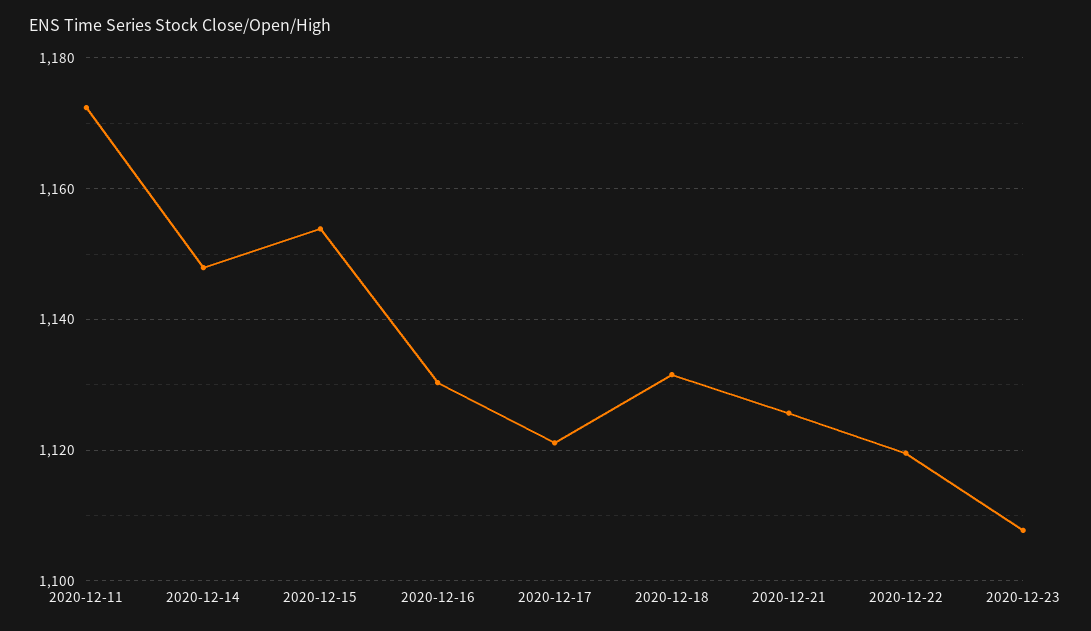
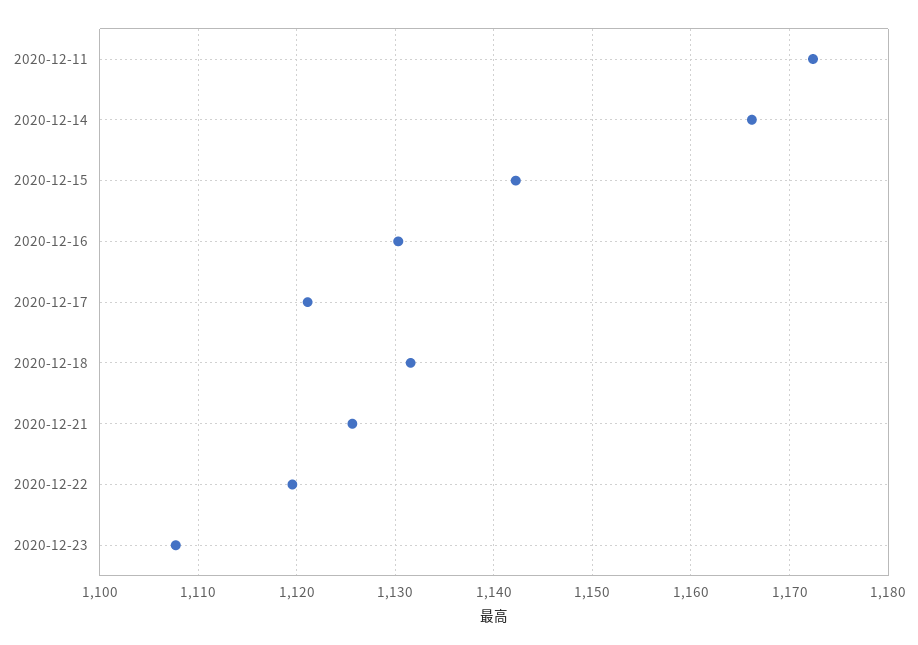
  {
    "2020-12-11": 1172,
-   "2020-12-14": 1148,
+   "2020-12-14": 1166,
-   "2020-12-15": 1154,
+   "2020-12-15": 1142,
    "2020-12-16": 1130,
    "2020-12-17": 1121,
    "2020-12-18": 1132,
    "2020-12-21": 1126,
    "2020-12-22": 1120,
    "2020-12-23": 1108
  }

